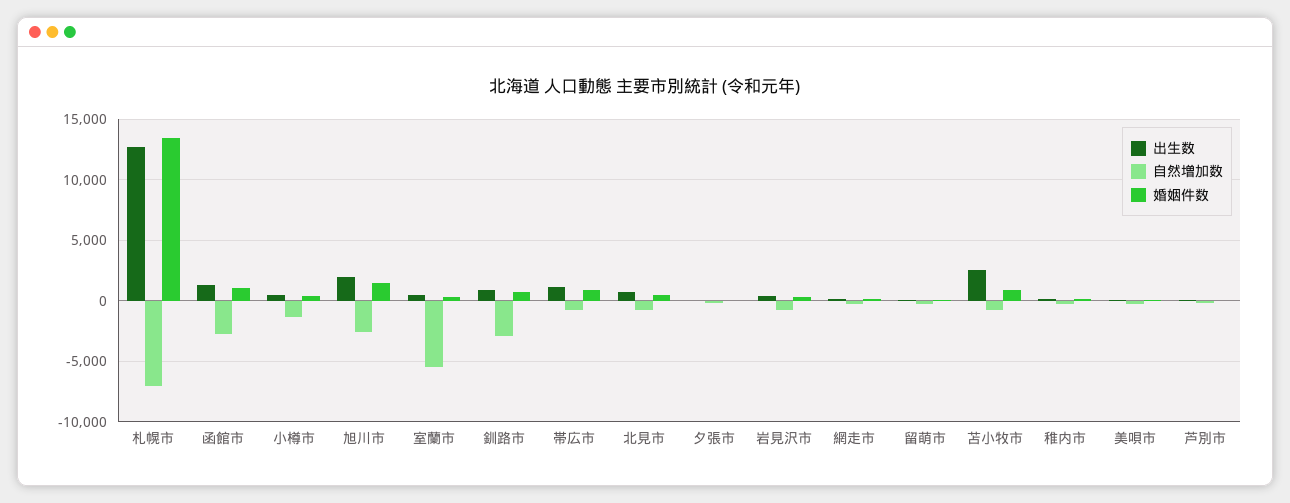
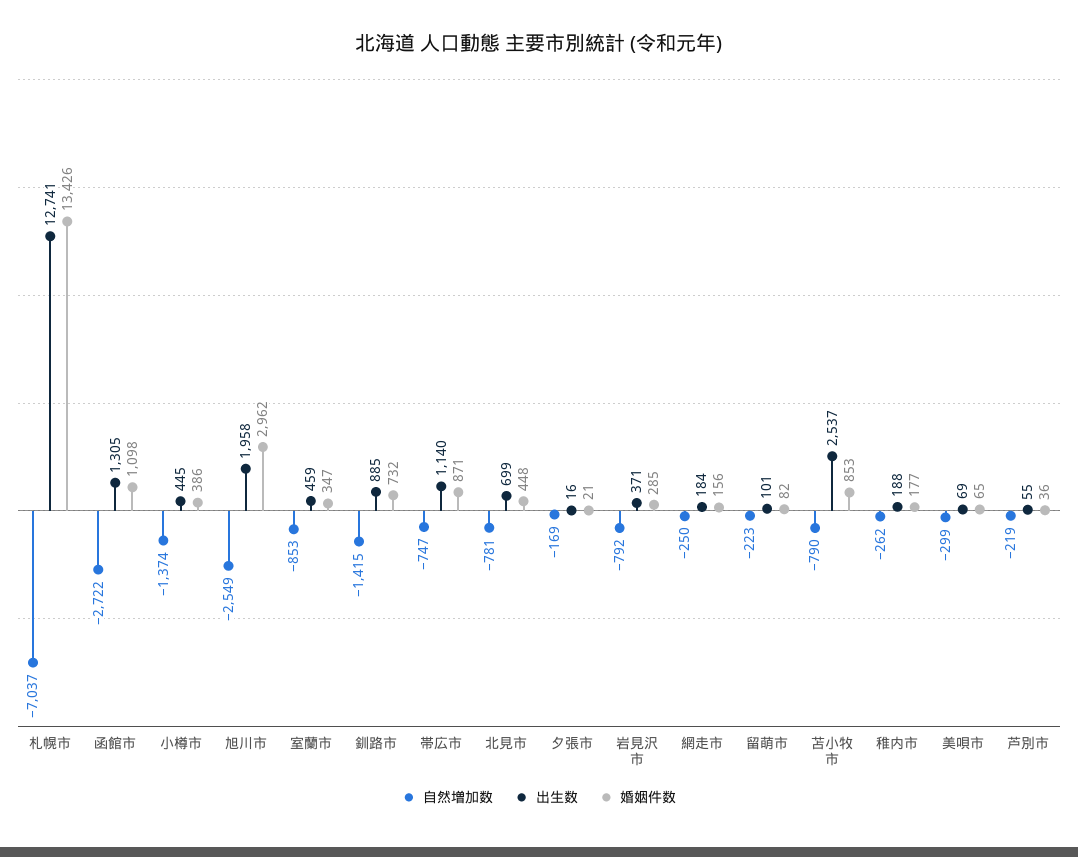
  {
    "出生数": {
      "札幌市": 12741,
      "函館市": 1305,
      "小樽市": 445,
      "旭川市": 1958,
      "室蘭市": 459,
      "釧路市": 885,
      "帯広市": 1140,
      "北見市": 699,
      "夕張市": 16,
      "岩見沢市": 371,
      "網走市": 184,
      "留萌市": 101,
      "苫小牧市": 2537,
      "稚内市": 188,
      "美唄市": 69,
      "芦別市": 55
    },
    "自然増加数": {
      "札幌市": -7037,
      "函館市": -2722,
      "小樽市": -1374,
      "旭川市": -2549,
-     "室蘭市": -5500,
+     "室蘭市": -853,
-     "釧路市": -3000,
+     "釧路市": -1415,
      "帯広市": -747,
      "北見市": -781,
      "夕張市": -169,
      "岩見沢市": -792,
      "網走市": -250,
      "留萌市": -223,
      "苫小牧市": -790,
      "稚内市": -262,
      "美唄市": -299,
      "芦別市": -219
    },
    "婚姻件数": {
      "札幌市": 13426,
      "函館市": 1098,
      "小樽市": 386,
-     "旭川市": 1500,
+     "旭川市": 2962,
      "室蘭市": 347,
      "釧路市": 732,
      "帯広市": 871,
      "北見市": 448,
      "夕張市": 21,
      "岩見沢市": 285,
      "網走市": 156,
      "留萌市": 82,
      "苫小牧市": 853,
      "稚内市": 177,
      "美唄市": 65,
      "芦別市": 36
    }
  }

